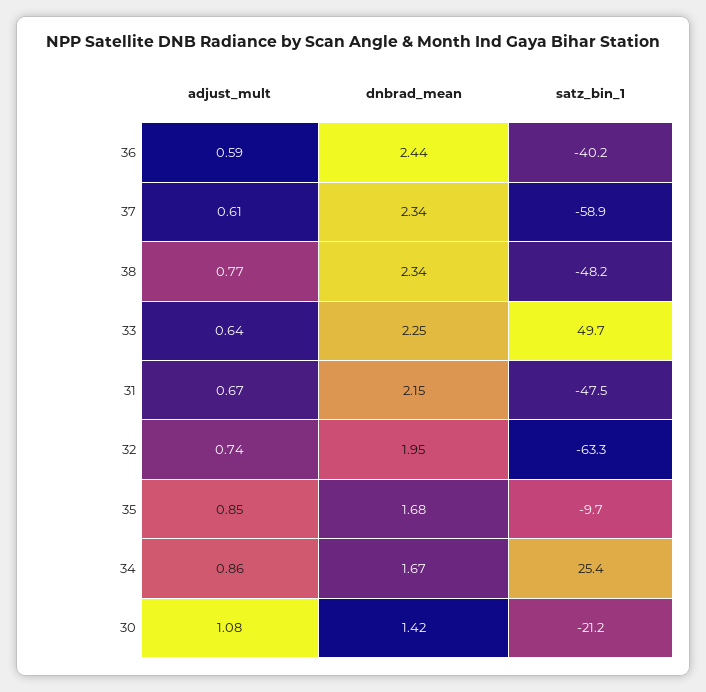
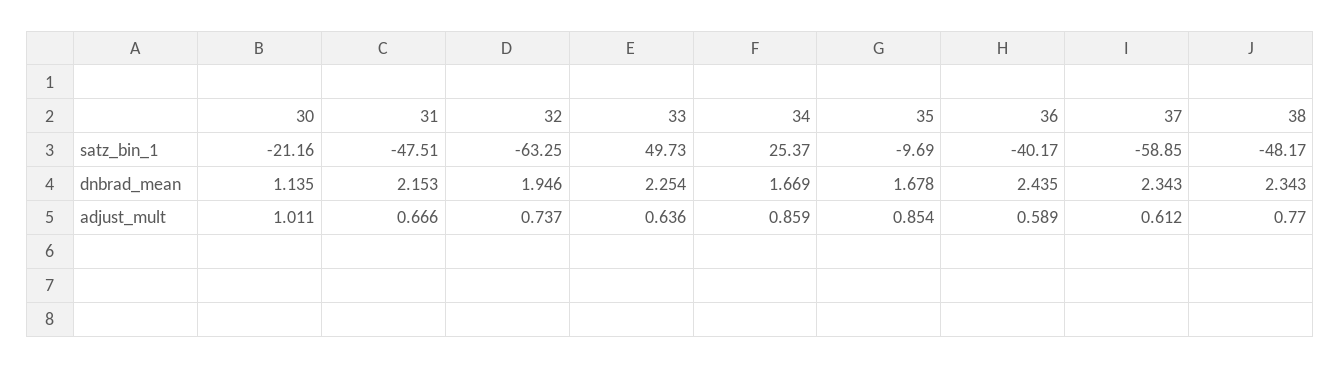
  {
    "adjust_mult": {
      "36": 0.589,
      "37": 0.612,
      "38": 0.77,
      "33": 0.636,
      "31": 0.666,
      "32": 0.737,
      "35": 0.854,
      "34": 0.859,
-     "30": 1.08
+     "30": 1.011
    },
    "dnbrad_mean": {
      "36": 2.435,
      "37": 2.343,
      "38": 2.343,
      "33": 2.254,
      "31": 2.153,
      "32": 1.946,
      "35": 1.678,
      "34": 1.669,
-     "30": 1.42
+     "30": 1.135
    },
    "satz_bin_1": {
      "36": -40.17,
      "37": -58.85,
      "38": -48.17,
      "33": 49.73,
      "31": -47.51,
      "32": -63.25,
      "35": -9.69,
      "34": 25.37,
      "30": -21.16
    }
  }

